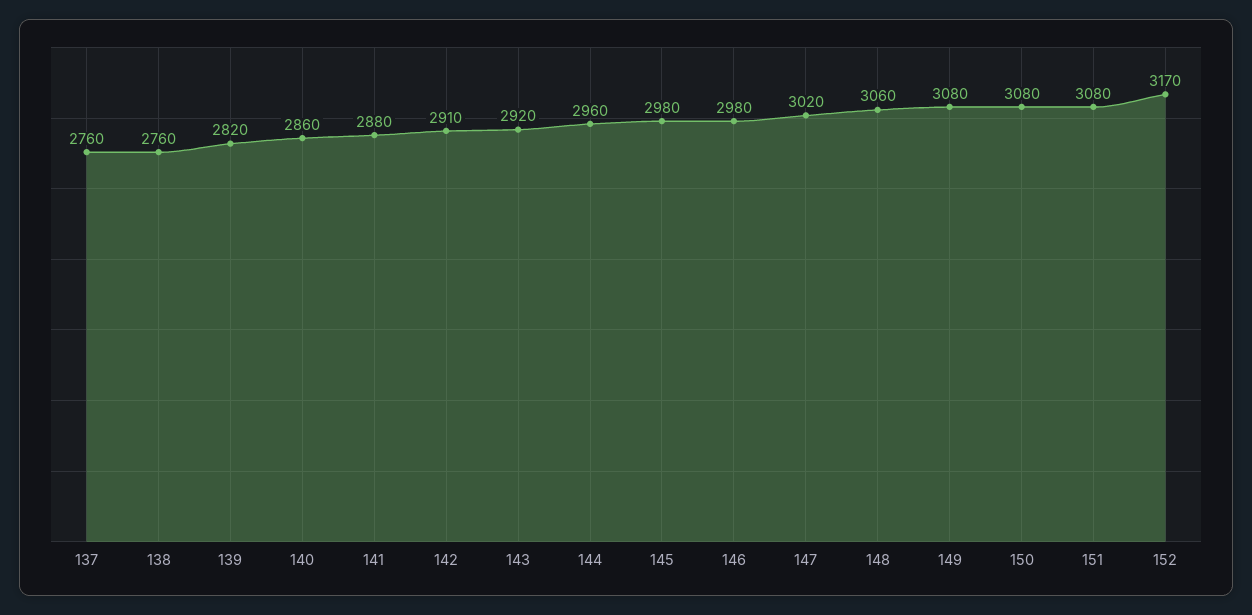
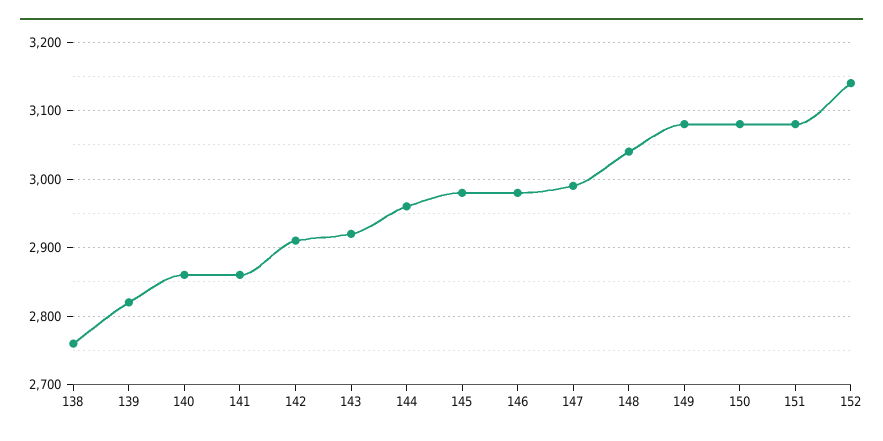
  {
-   "137": 2760,
    "138": 2760,
    "139": 2820,
    "140": 2860,
-   "141": 2880,
+   "141": 2860,
    "142": 2910,
    "143": 2920,
    "144": 2960,
    "145": 2980,
    "146": 2980,
-   "147": 3020,
+   "147": 2990,
-   "148": 3060,
+   "148": 3040,
    "149": 3080,
    "150": 3080,
    "151": 3080,
-   "152": 3170
+   "152": 3140
  }

